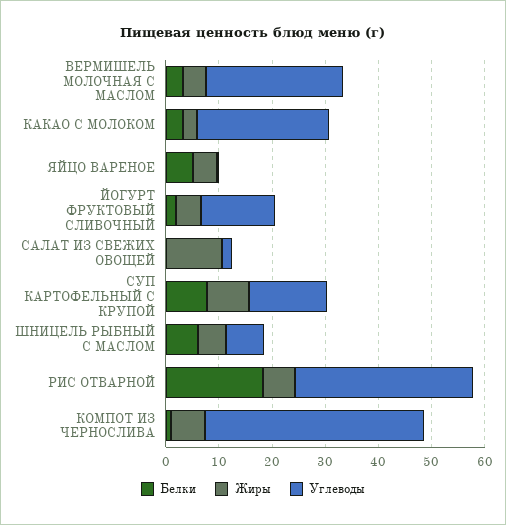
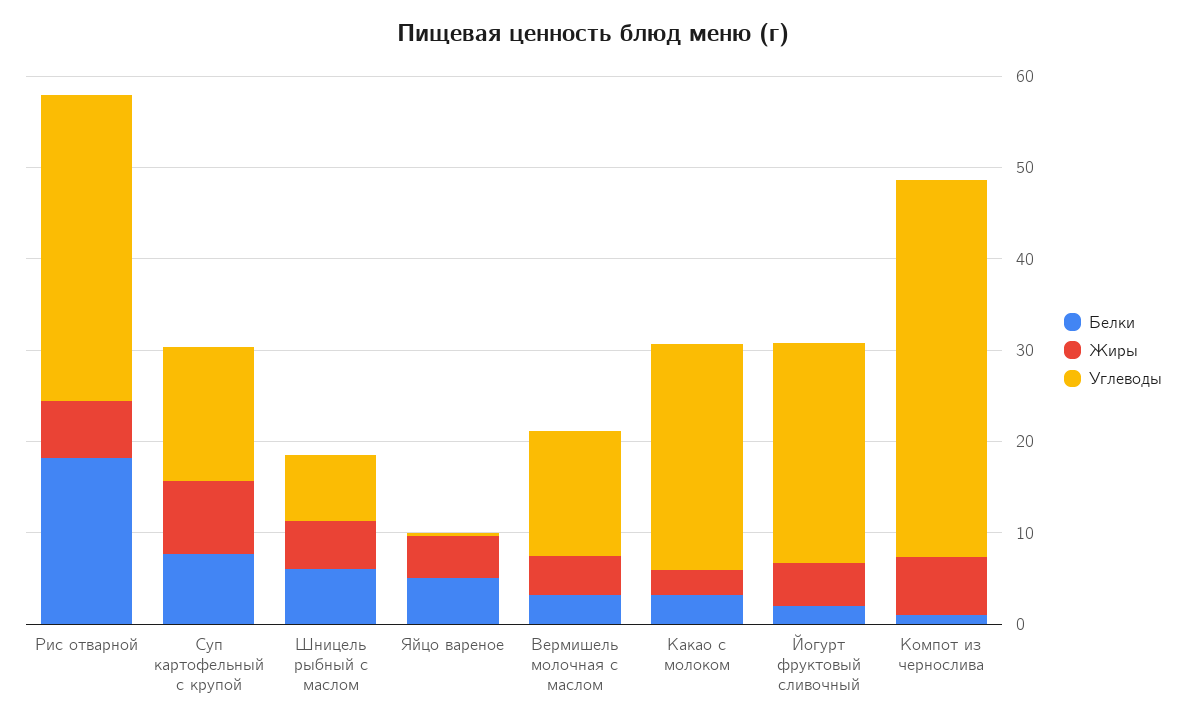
  {
    "Белки": {
      "ВЕРМИШЕЛЬ МОЛОЧНАЯ С МАСЛОМ": 4,
      "КАКАО С МОЛОКОМ": 4,
      "ЯЙЦО ВАРЕНОЕ": 6,
      "ЙОГУРТ ФРУКТОВЫЙ СЛИВОЧНЫЙ": 2,
-     "САЛАТ ИЗ СВЕЖИХ ОВОЩЕЙ": 0,
      "СУП КАРТОФЕЛЬНЫЙ С КРУПОЙ": 8,
      "ШНИЦЕЛЬ РЫБНЫЙ С МАСЛОМ": 6,
      "РИС ОТВАРНОЙ": 18,
      "КОМПОТ ИЗ ЧЕРНОСЛИВА": 2
    },
    "Жиры": {
      "ВЕРМИШЕЛЬ МОЛОЧНАЯ С МАСЛОМ": 4,
      "КАКАО С МОЛОКОМ": 2,
      "ЯЙЦО ВАРЕНОЕ": 4,
      "ЙОГУРТ ФРУКТОВЫЙ СЛИВОЧНЫЙ": 4,
-     "САЛАТ ИЗ СВЕЖИХ ОВОЩЕЙ": 10,
      "СУП КАРТОФЕЛЬНЫЙ С КРУПОЙ": 8,
      "ШНИЦЕЛЬ РЫБНЫЙ С МАСЛОМ": 6,
      "РИС ОТВАРНОЙ": 6,
      "КОМПОТ ИЗ ЧЕРНОСЛИВА": 6
    },
    "Углеводы": {
-     "ВЕРМИШЕЛЬ МОЛОЧНАЯ С МАСЛОМ": 26,
+     "ВЕРМИШЕЛЬ МОЛОЧНАЯ С МАСЛОМ": 14,
      "КАКАО С МОЛОКОМ": 24,
      "ЯЙЦО ВАРЕНОЕ": 0,
-     "ЙОГУРТ ФРУКТОВЫЙ СЛИВОЧНЫЙ": 14,
+     "ЙОГУРТ ФРУКТОВЫЙ СЛИВОЧНЫЙ": 24,
-     "САЛАТ ИЗ СВЕЖИХ ОВОЩЕЙ": 2,
      "СУП КАРТОФЕЛЬНЫЙ С КРУПОЙ": 14,
      "ШНИЦЕЛЬ РЫБНЫЙ С МАСЛОМ": 8,
      "РИС ОТВАРНОЙ": 34,
      "КОМПОТ ИЗ ЧЕРНОСЛИВА": 42
    }
  }

